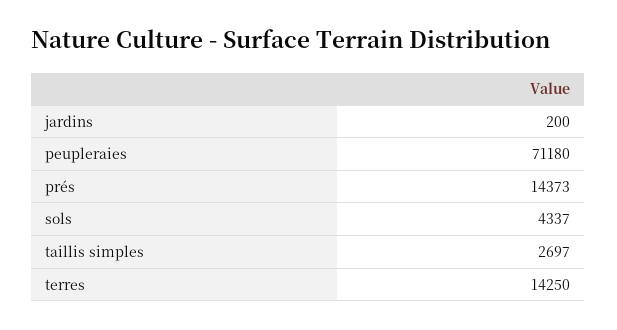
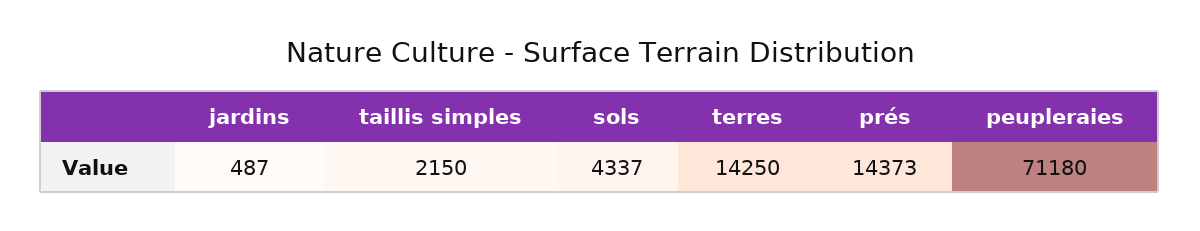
  {
-   "jardins": 200,
+   "jardins": 487,
    "peupleraies": 71180,
    "prés": 14373,
    "sols": 4337,
-   "taillis simples": 2697,
+   "taillis simples": 2150,
    "terres": 14250
  }

